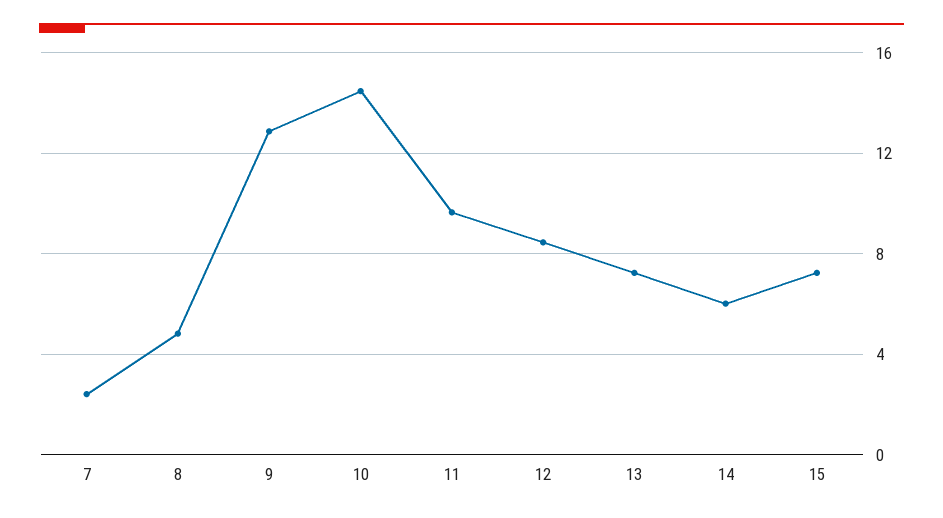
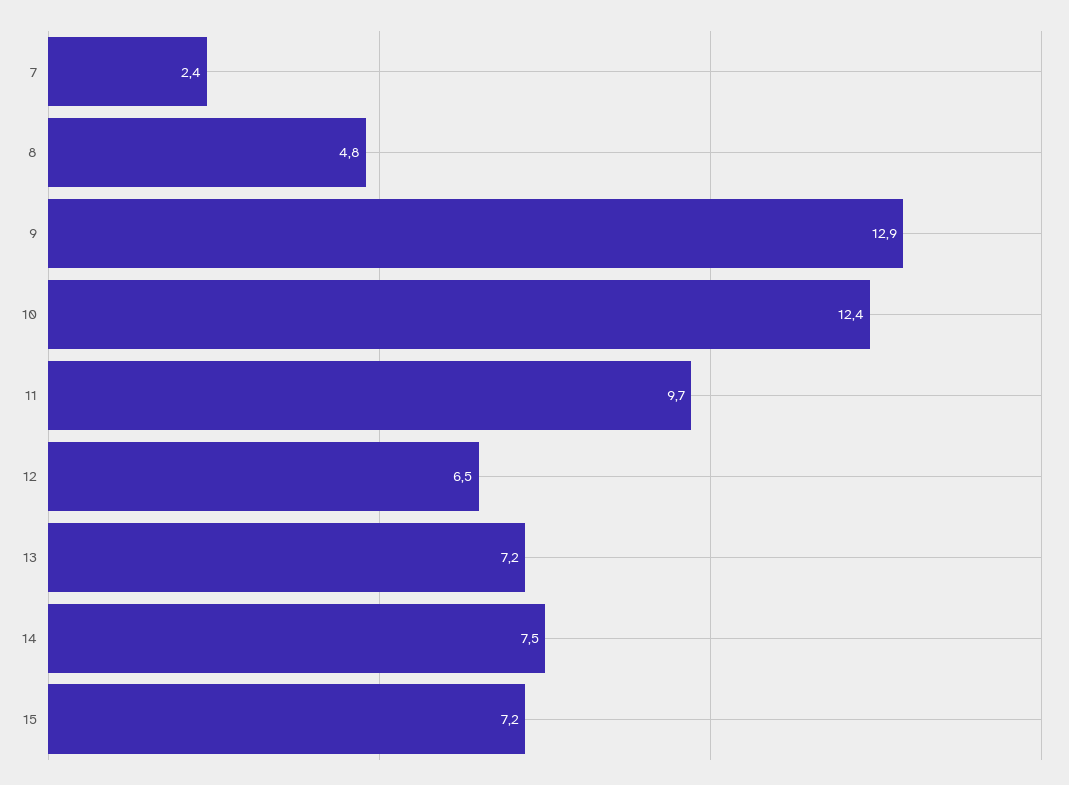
  {
    "7": 2.4,
    "8": 4.8,
    "9": 12.9,
-   "10": 14.5,
+   "10": 12.4,
    "11": 9.7,
-   "12": 8.5,
+   "12": 6.5,
    "13": 7.2,
-   "14": 6,
+   "14": 7.5,
    "15": 7.2
  }

